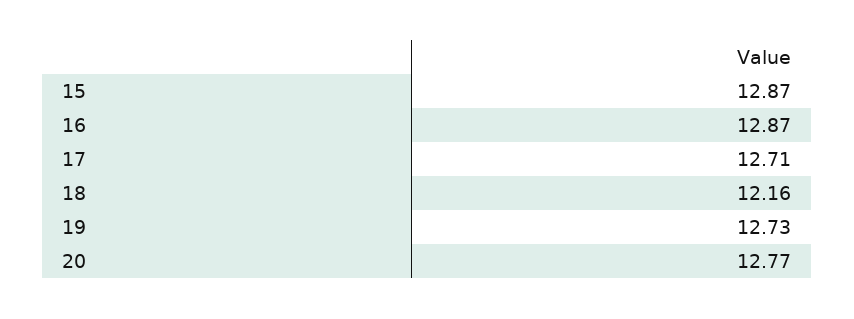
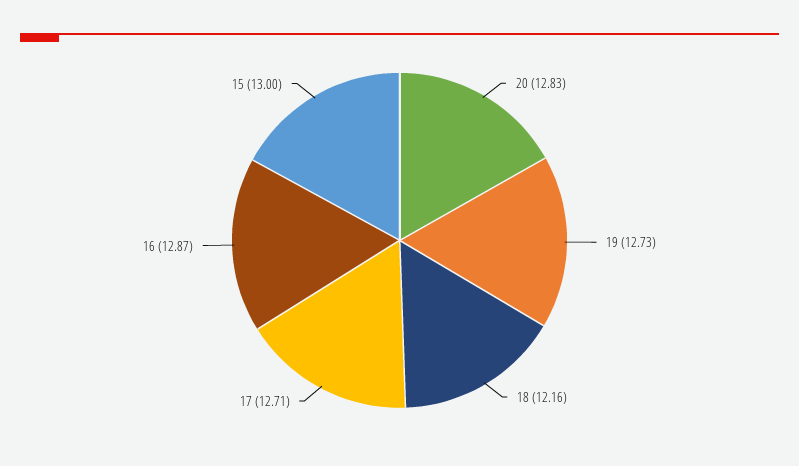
  {
-   "15": 12.87,
+   "15": 13,
    "16": 12.87,
    "17": 12.71,
    "18": 12.16,
    "19": 12.73,
-   "20": 12.77
+   "20": 12.83
  }

